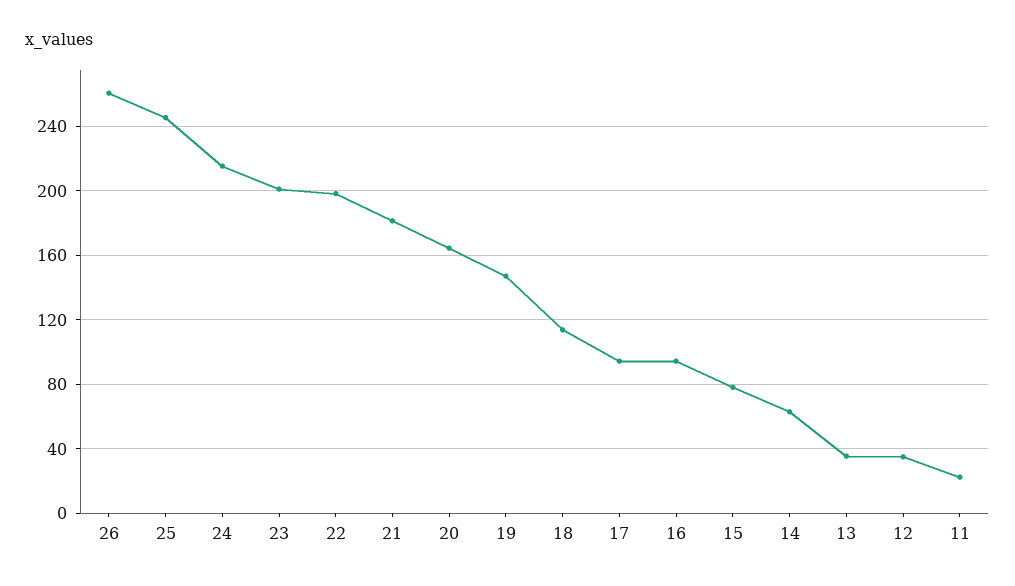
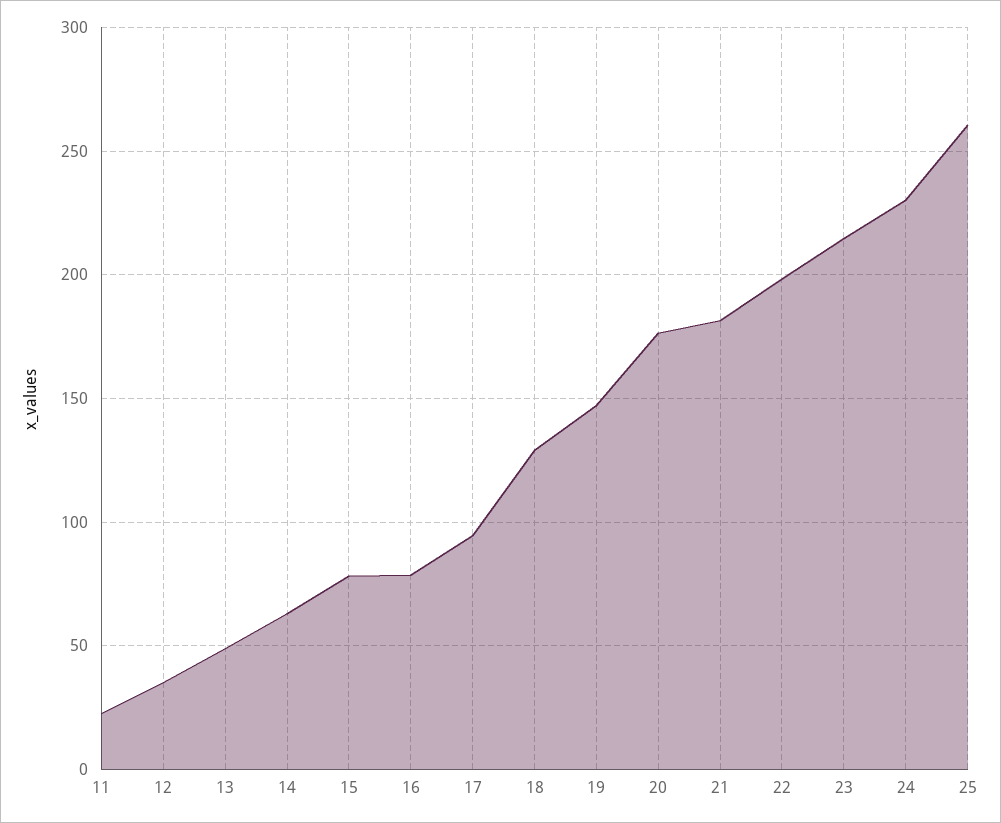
  {
-   "26": 260,
-   "25": 245,
+   "25": 260,
-   "24": 215,
+   "24": 230,
-   "23": 200,
+   "23": 215,
    "22": 200,
    "21": 180,
-   "20": 165,
+   "20": 175,
    "19": 145,
-   "18": 115,
+   "18": 130,
    "17": 95,
-   "16": 95,
+   "16": 80,
    "15": 80,
    "14": 65,
-   "13": 35,
+   "13": 50,
    "12": 35,
    "11": 25
  }

